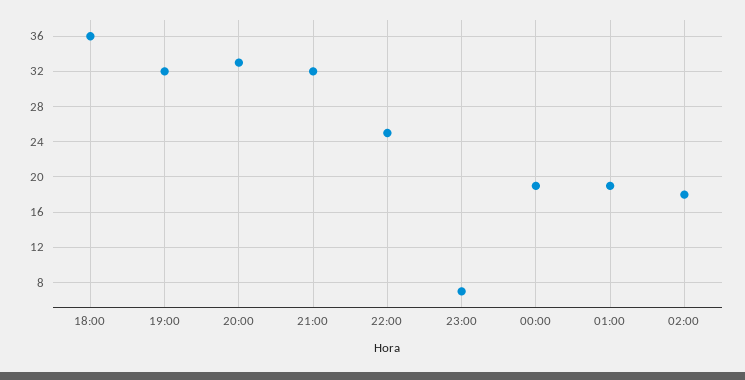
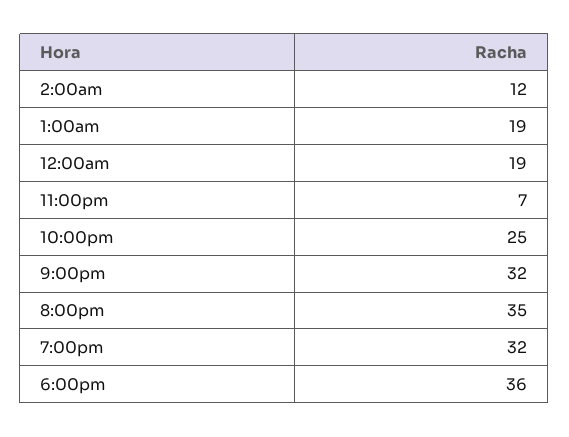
  {
    "18:00": 36,
    "19:00": 32,
-   "20:00": 33,
+   "20:00": 35,
    "21:00": 32,
    "22:00": 25,
    "23:00": 7,
    "00:00": 19,
    "01:00": 19,
-   "02:00": 18
+   "02:00": 12
  }

